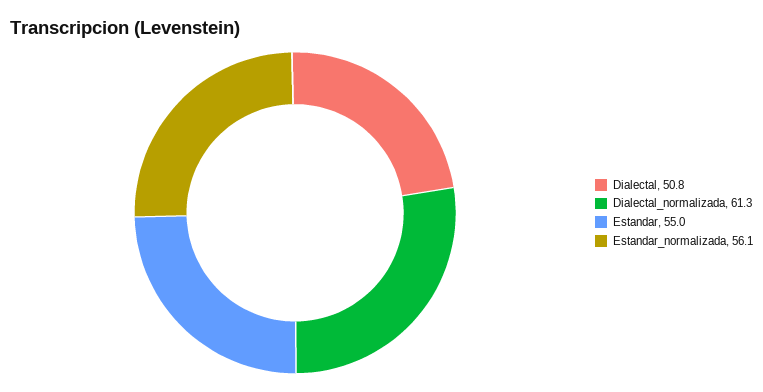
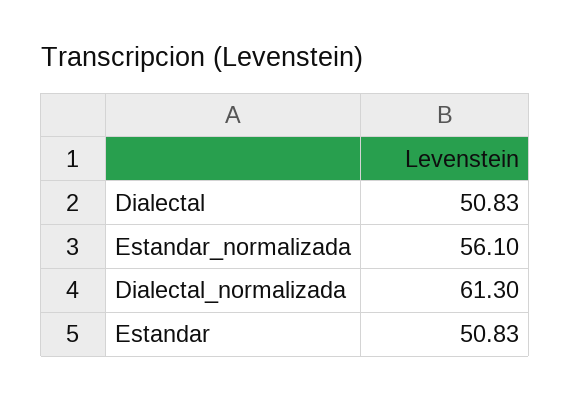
  {
    "Dialectal": 50.83,
    "Dialectal_normalizada": 61.3,
-   "Estandar": 55,
+   "Estandar": 50.83,
    "Estandar_normalizada": 56.1
  }

